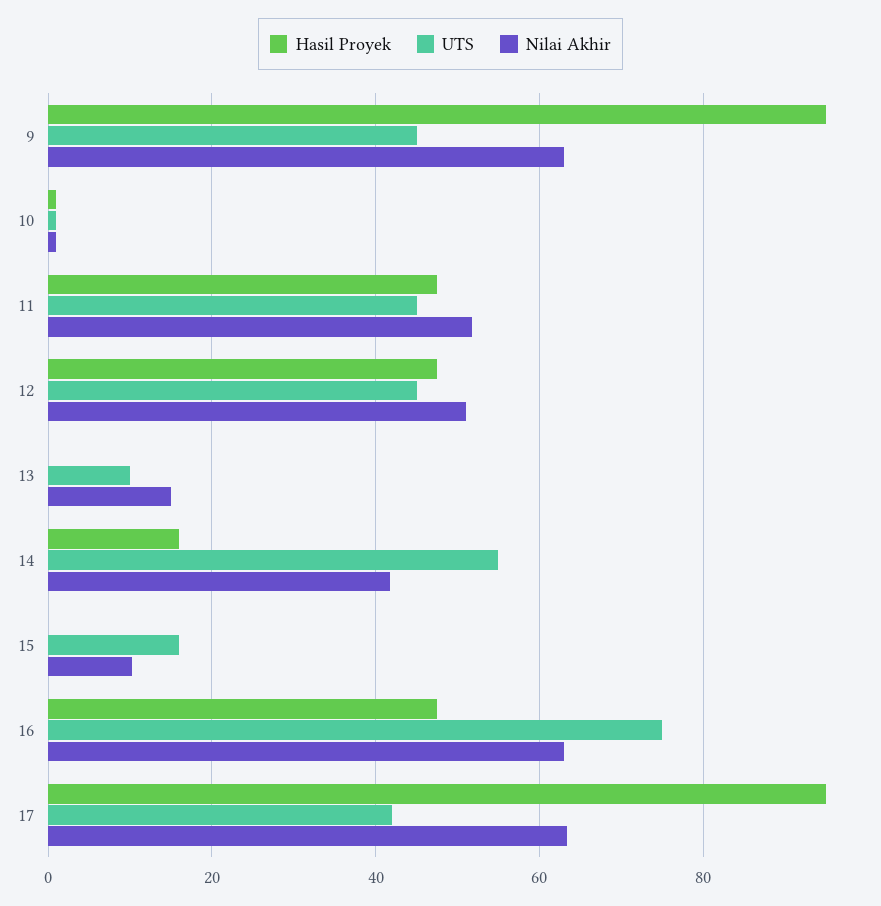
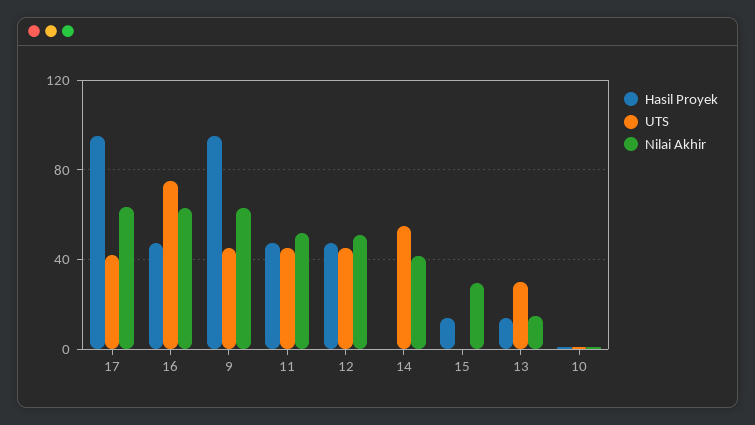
  {
    "Hasil Proyek": {
      "9": 96,
      "10": 2,
      "11": 48,
      "12": 48,
-     "13": 0,
+     "13": 15,
-     "14": 16,
+     "14": 0,
-     "15": 0,
+     "15": 15,
      "16": 48,
      "17": 96
    },
    "UTS": {
      "9": 46,
      "10": 2,
      "11": 46,
      "12": 46,
-     "13": 10,
+     "13": 30,
      "14": 56,
-     "15": 16,
+     "15": 0,
      "16": 76,
      "17": 42
    },
    "Nilai Akhir": {
      "9": 64,
      "10": 2,
      "11": 52,
      "12": 52,
      "13": 16,
      "14": 42,
-     "15": 10,
+     "15": 30,
      "16": 64,
      "17": 64
    }
  }

